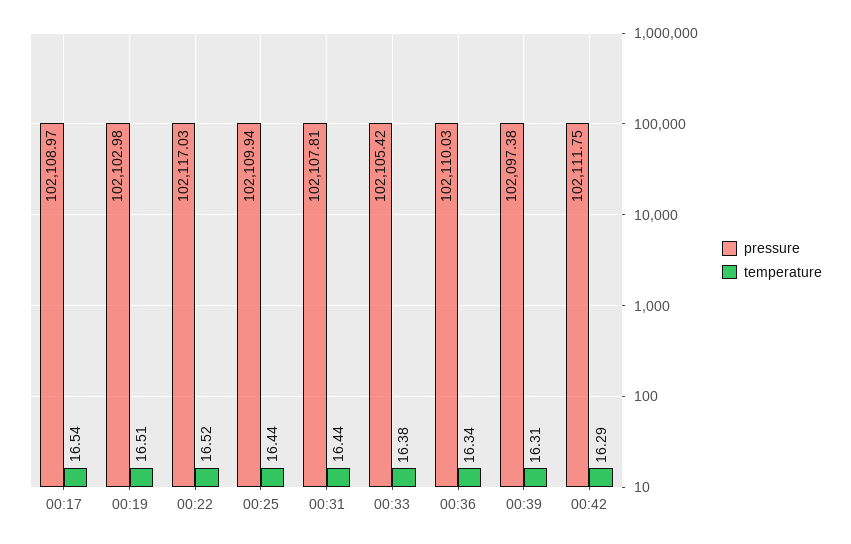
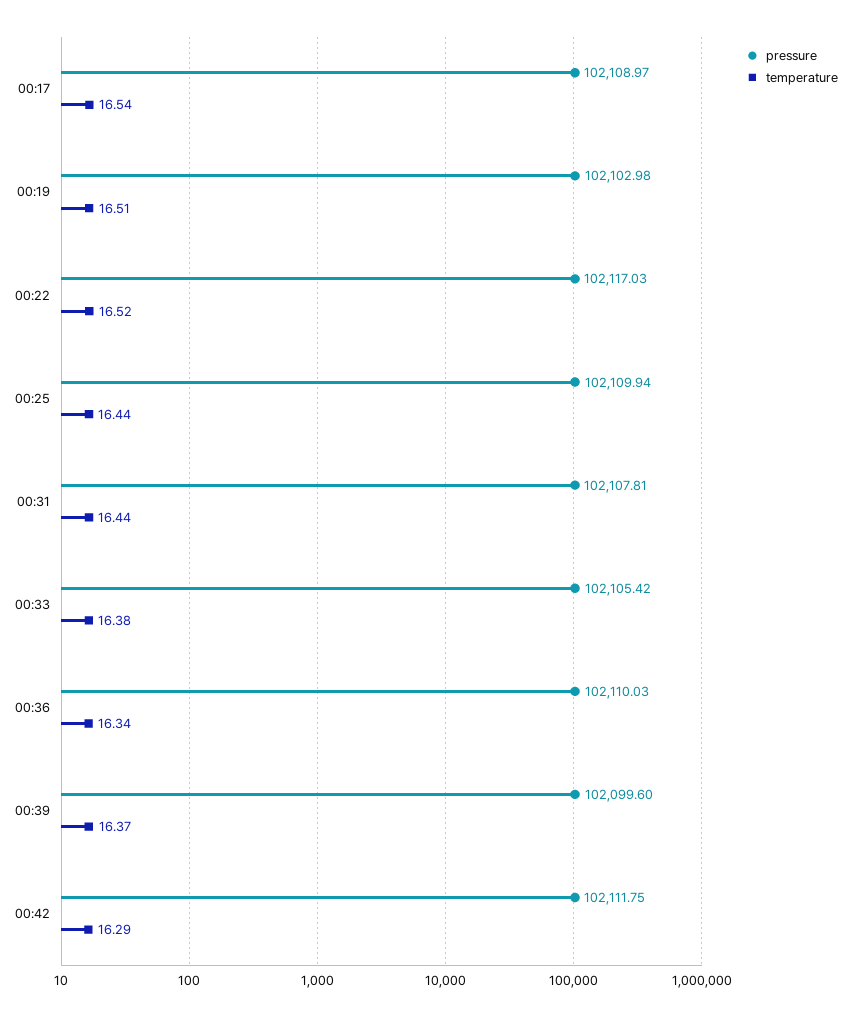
  {
    "pressure": {
      "00:17": 102108.97,
      "00:19": 102102.98,
      "00:22": 102117.03,
      "00:25": 102109.94,
      "00:31": 102107.81,
      "00:33": 102105.42,
      "00:36": 102110.03,
-     "00:39": 102097.38,
+     "00:39": 102099.6,
      "00:42": 102111.75
    },
    "temperature": {
      "00:17": 16.54,
      "00:19": 16.51,
      "00:22": 16.52,
      "00:25": 16.44,
      "00:31": 16.44,
      "00:33": 16.38,
      "00:36": 16.34,
-     "00:39": 16.31,
+     "00:39": 16.37,
      "00:42": 16.29
    }
  }

